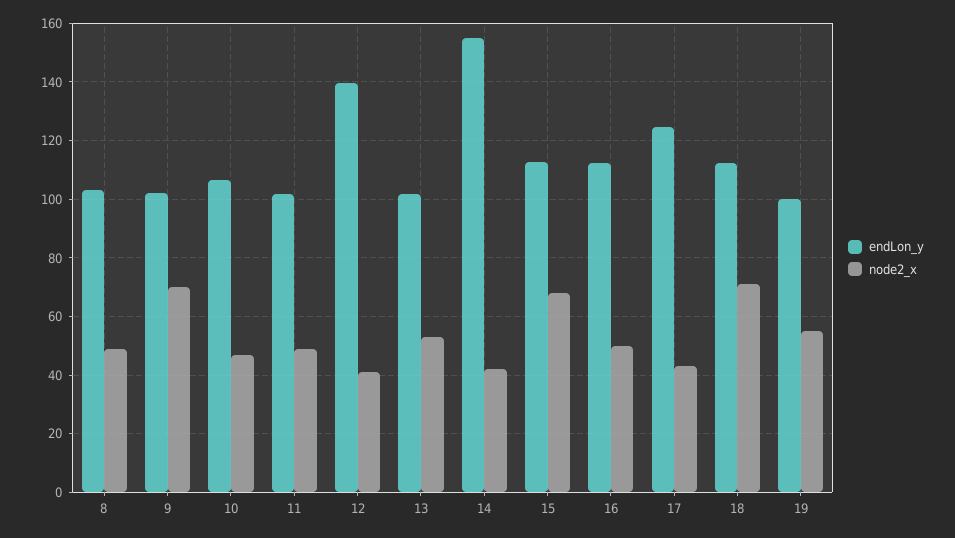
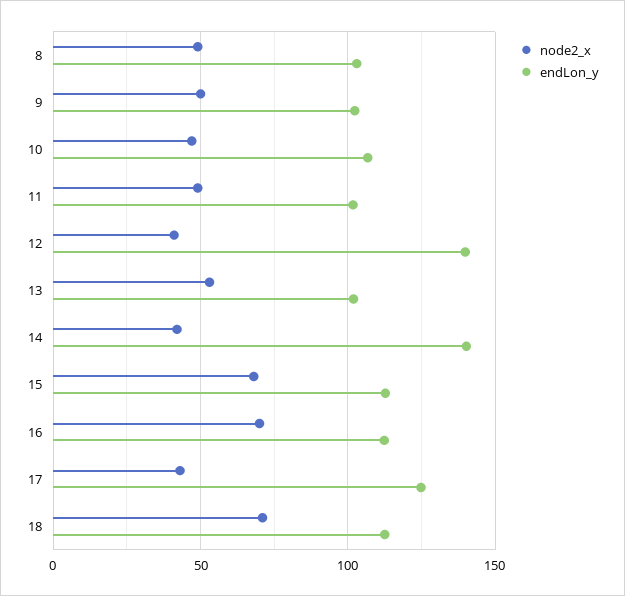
  {
    "endLon_y": {
      "8": 102.5,
      "9": 102.5,
      "10": 107.5,
      "11": 102.5,
      "12": 140,
      "13": 102.5,
-     "14": 155,
+     "14": 140,
      "15": 112.5,
      "16": 112.5,
      "17": 125,
-     "18": 112.5,
+     "18": 112.5
-     "19": 100
    },
    "node2_x": {
      "8": 50,
-     "9": 70,
+     "9": 50,
      "10": 47.5,
      "11": 50,
      "12": 40,
      "13": 52.5,
      "14": 42.5,
      "15": 67.5,
-     "16": 50,
+     "16": 70,
      "17": 42.5,
-     "18": 70,
+     "18": 70
-     "19": 55
    }
  }

